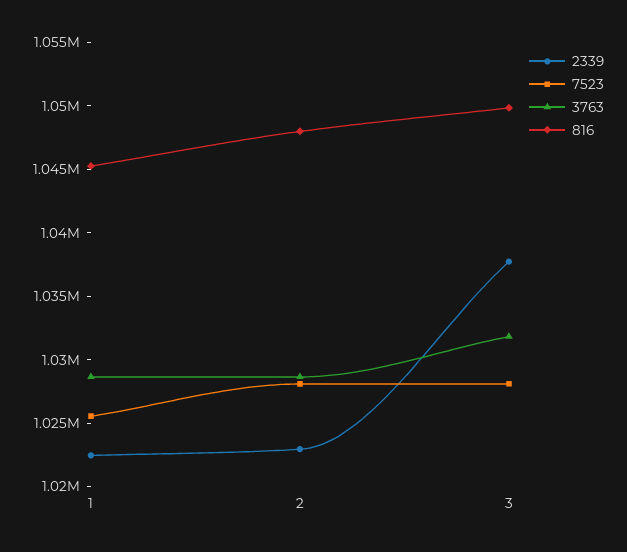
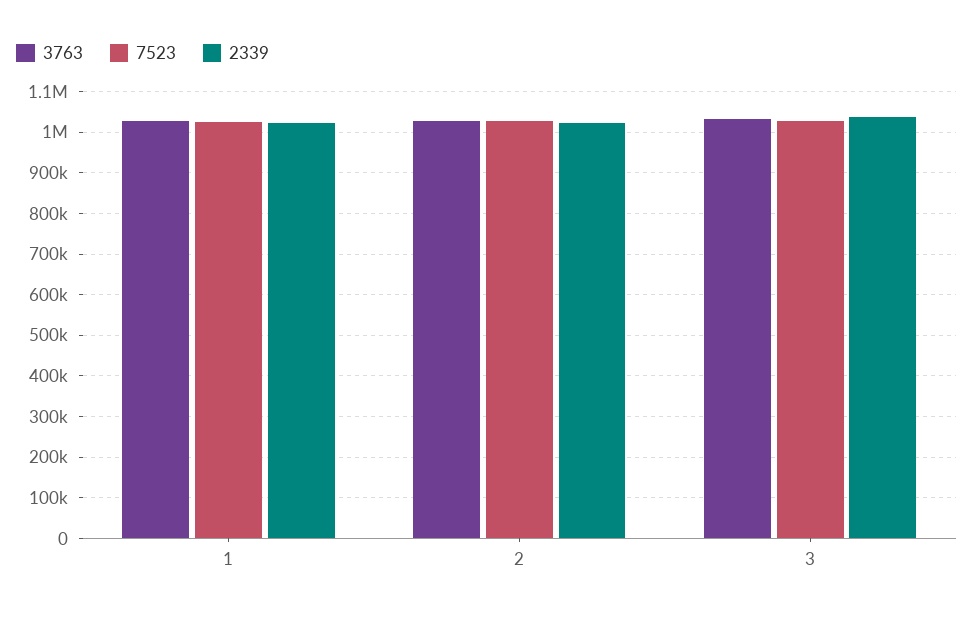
  {
    "2339": {
      "1": 1022000,
      "2": 1023000,
      "3": 1038000
    },
    "7523": {
      "1": 1026000,
      "2": 1028000,
      "3": 1028000
    },
    "3763": {
      "1": 1029000,
      "2": 1029000,
      "3": 1032000
-   },
+   }
-   "816": {
-     "1": 1045000,
-     "2": 1048000,
-     "3": 1050000
-   }
  }

